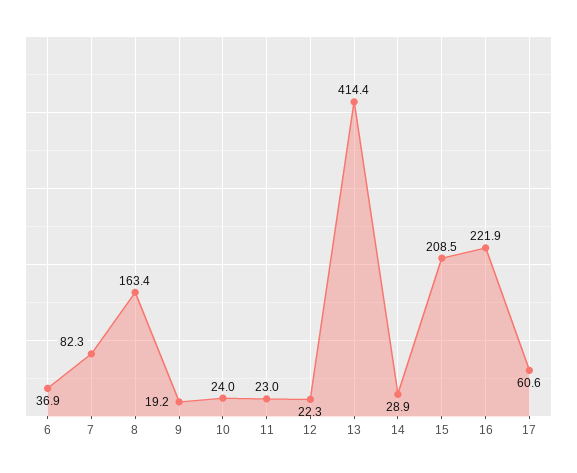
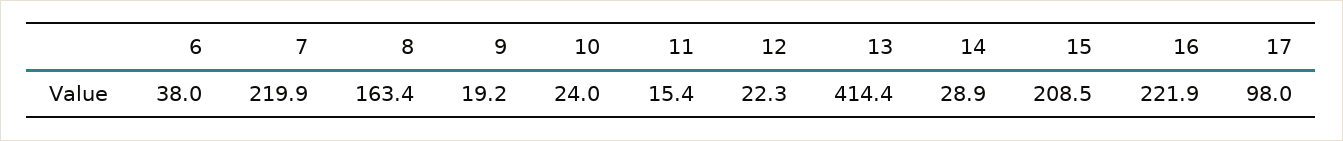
  {
-   "6": 36.9,
+   "6": 38,
-   "7": 82.3,
+   "7": 219.9,
    "8": 163.4,
    "9": 19.2,
    "10": 24,
-   "11": 23,
+   "11": 15.4,
    "12": 22.3,
    "13": 414.4,
    "14": 28.9,
    "15": 208.5,
    "16": 221.9,
-   "17": 60.6
+   "17": 98
  }

